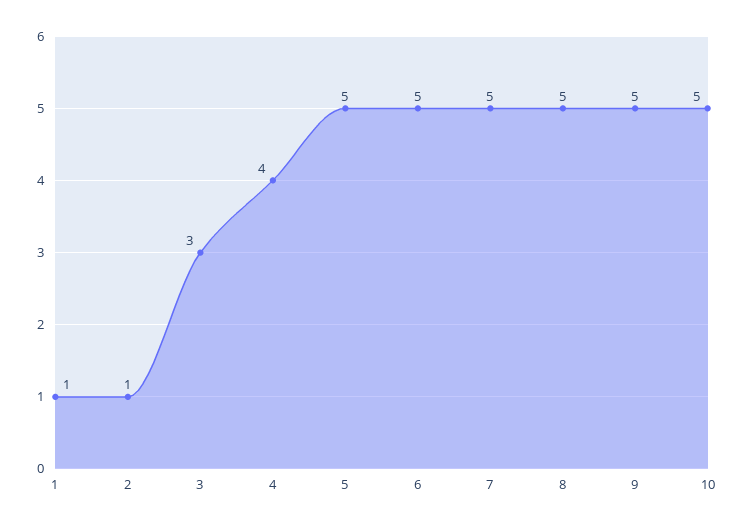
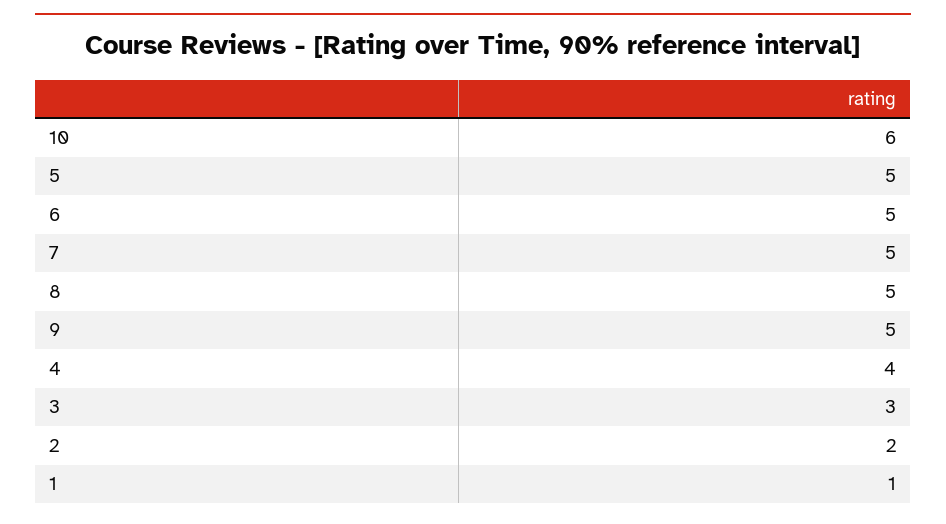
  {
    "1": 1,
-   "2": 1,
+   "2": 2,
    "3": 3,
    "4": 4,
    "5": 5,
    "6": 5,
    "7": 5,
    "8": 5,
    "9": 5,
-   "10": 5
+   "10": 6
  }

